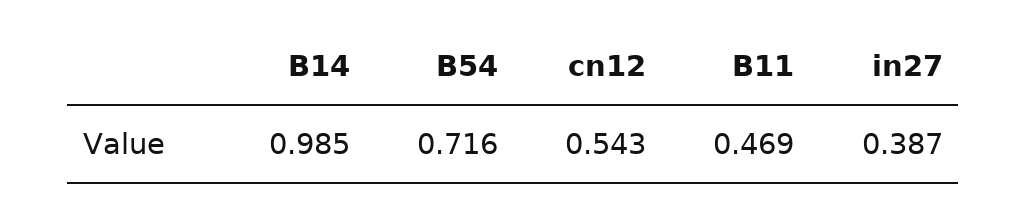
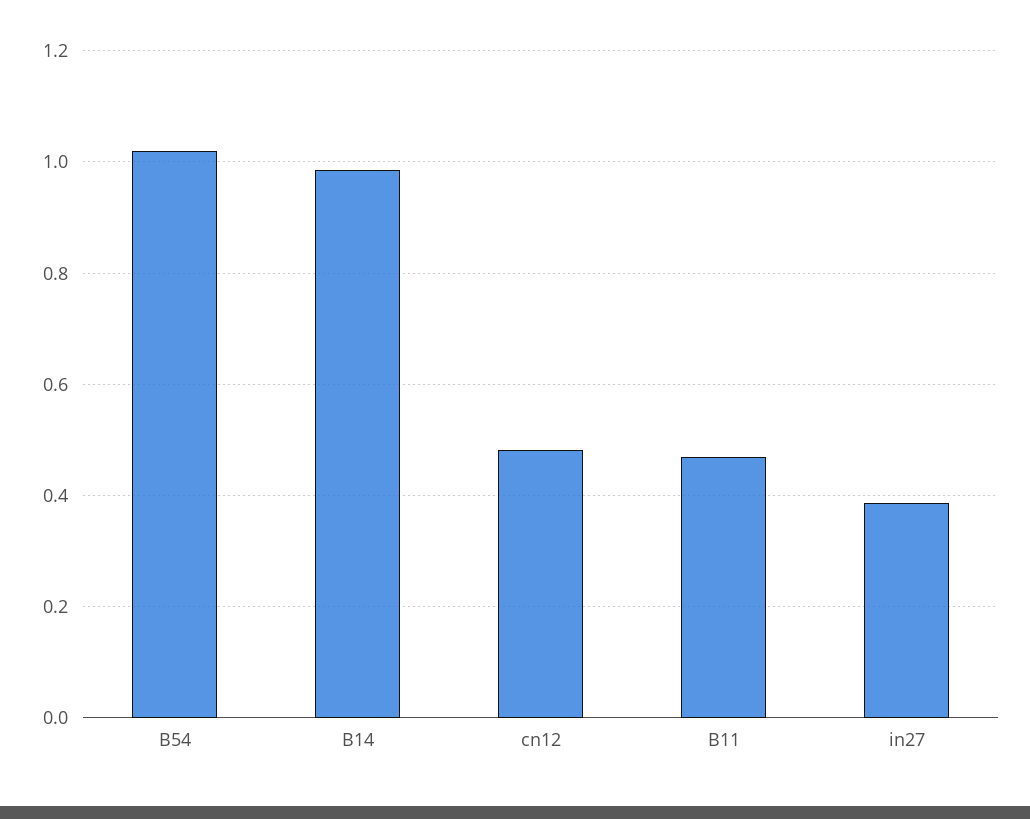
  {
    "B14": 0.985,
-   "B54": 0.716,
+   "B54": 1.02,
-   "cn12": 0.543,
+   "cn12": 0.48,
    "B11": 0.469,
    "in27": 0.387
  }

